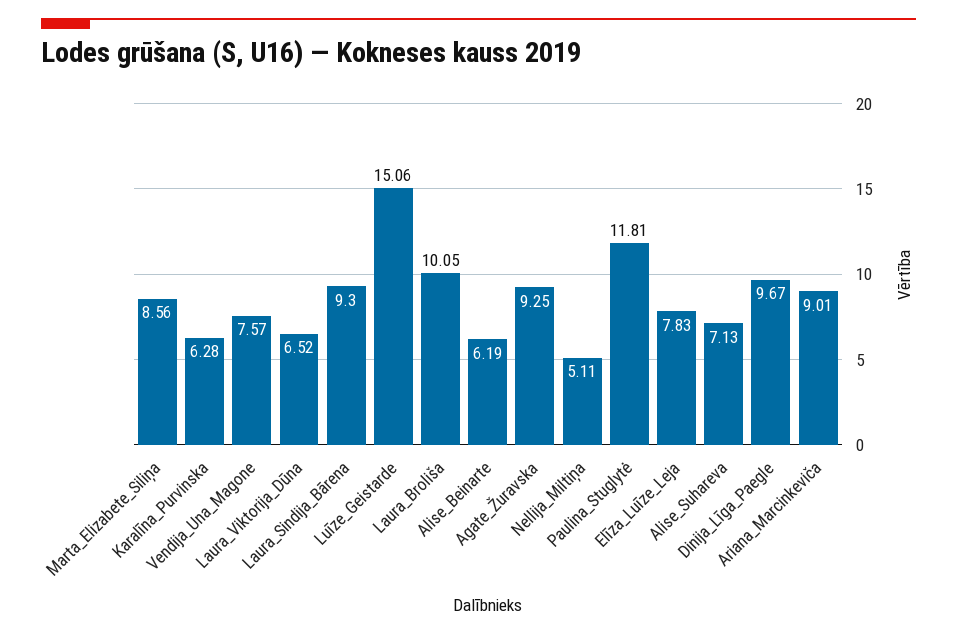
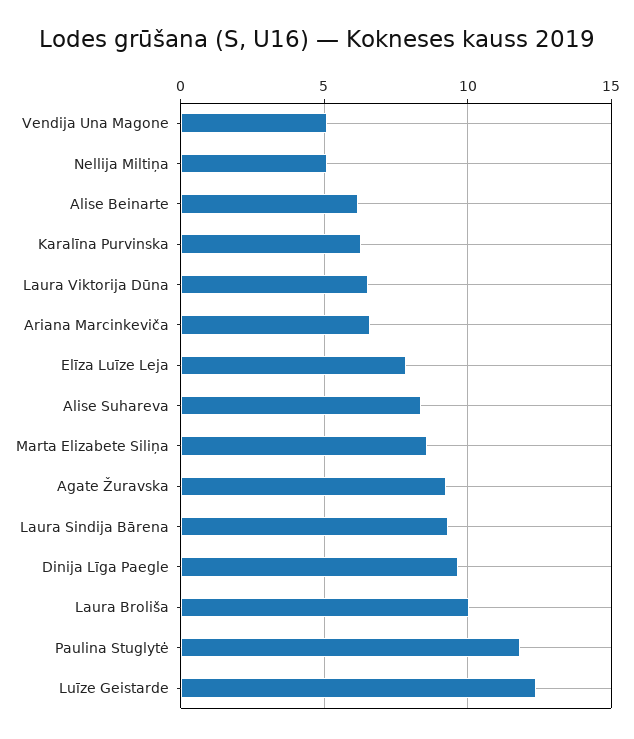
  {
    "Marta_Elizabete_Siliņa": 8.56,
    "Karalīna_Purvinska": 6.28,
-   "Vendija_Una_Magone": 7.57,
+   "Vendija_Una_Magone": 5,
    "Laura_Viktorija_Dūna": 6.52,
    "Laura_Sindija_Bārena": 9.3,
-   "Luīze_Geistarde": 15.06,
+   "Luīze_Geistarde": 12.5,
    "Laura_Broliša": 10.05,
    "Alise_Beinarte": 6.19,
    "Agate_Žuravska": 9.25,
    "Nellija_Miltiņa": 5.11,
    "Paulina_Stuglytė": 11.81,
    "Elīza_Luīze_Leja": 7.83,
-   "Alise_Suhareva": 7.13,
+   "Alise_Suhareva": 8.5,
    "Dinija_Līga_Paegle": 9.67,
-   "Ariana_Marcinkeviča": 9.01
+   "Ariana_Marcinkeviča": 6.5
  }

